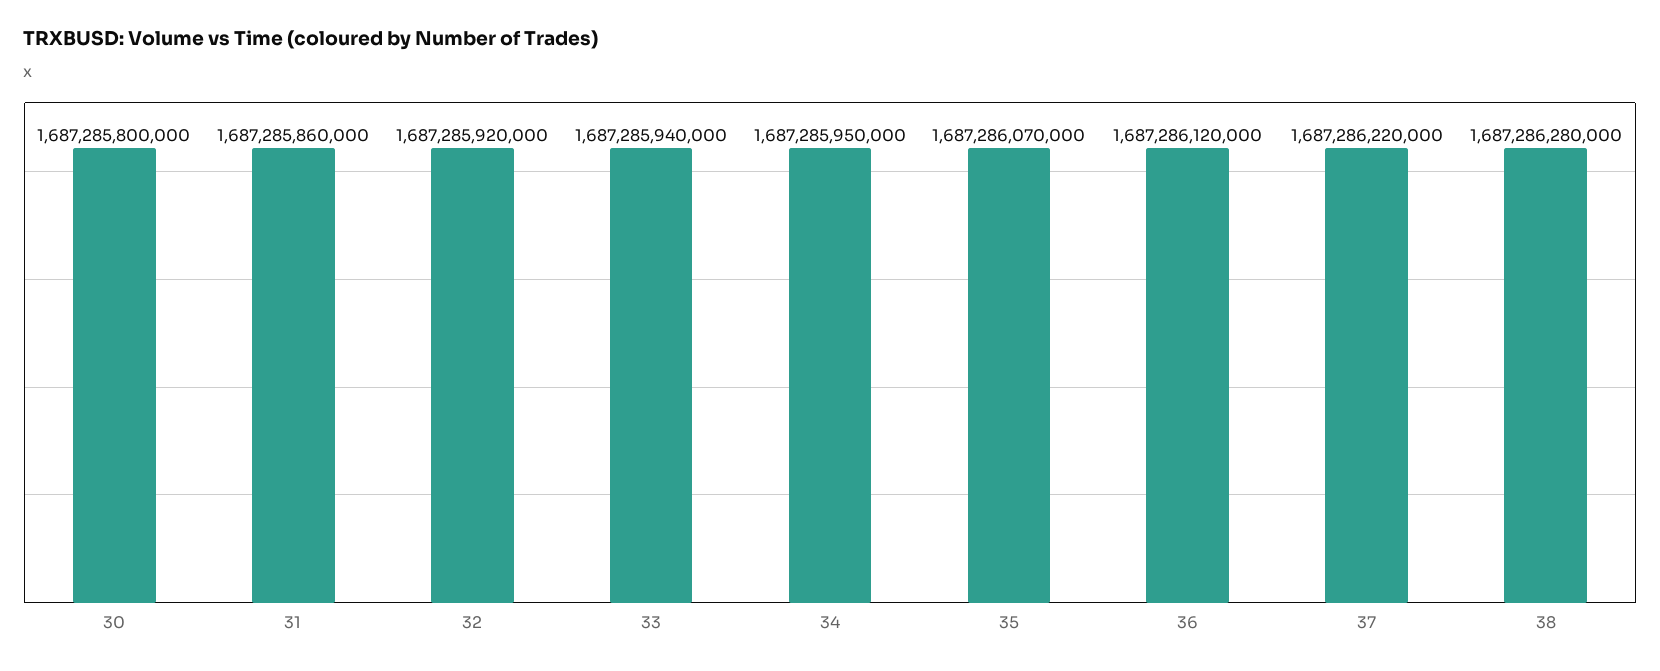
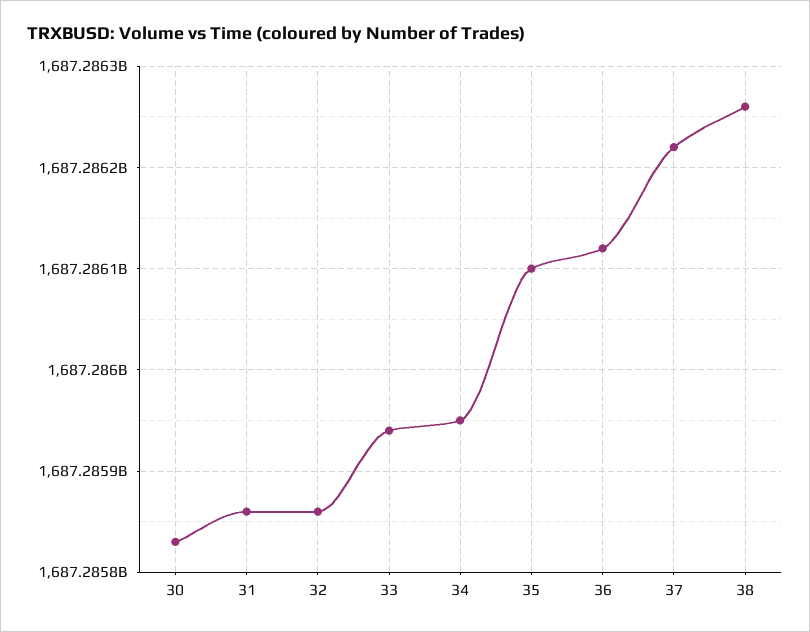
  {
-   "30": 1687285800000,
+   "30": 1687285830000,
    "31": 1687285860000,
-   "32": 1687285920000,
+   "32": 1687285860000,
    "33": 1687285940000,
    "34": 1687285950000,
-   "35": 1687286070000,
+   "35": 1687286100000,
    "36": 1687286120000,
    "37": 1687286220000,
-   "38": 1687286280000
+   "38": 1687286260000
  }

